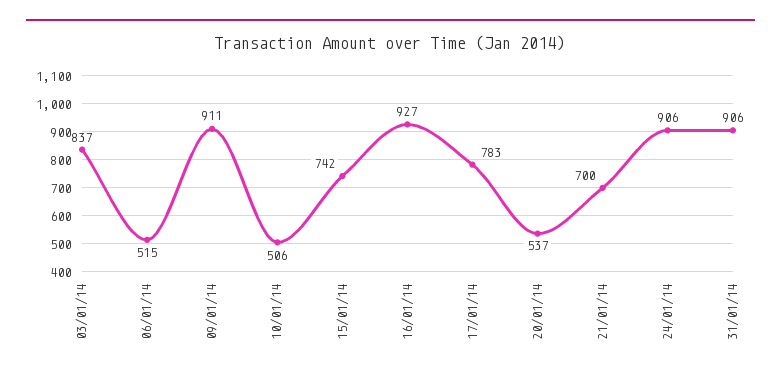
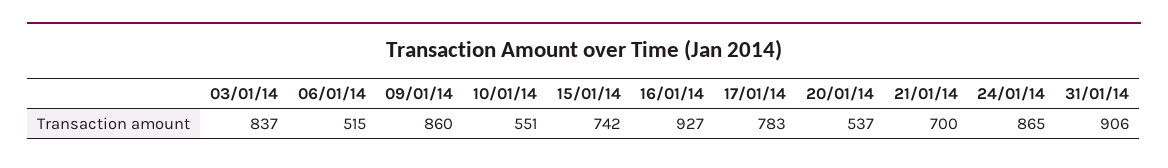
  {
    "03/01/14": 837,
    "06/01/14": 515,
-   "09/01/14": 911,
+   "09/01/14": 860,
-   "10/01/14": 506,
+   "10/01/14": 551,
    "15/01/14": 742,
    "16/01/14": 927,
    "17/01/14": 783,
    "20/01/14": 537,
    "21/01/14": 700,
-   "24/01/14": 906,
+   "24/01/14": 865,
    "31/01/14": 906
  }

